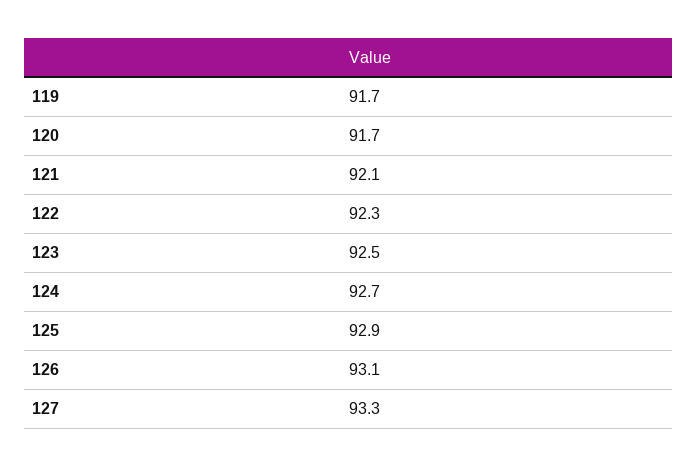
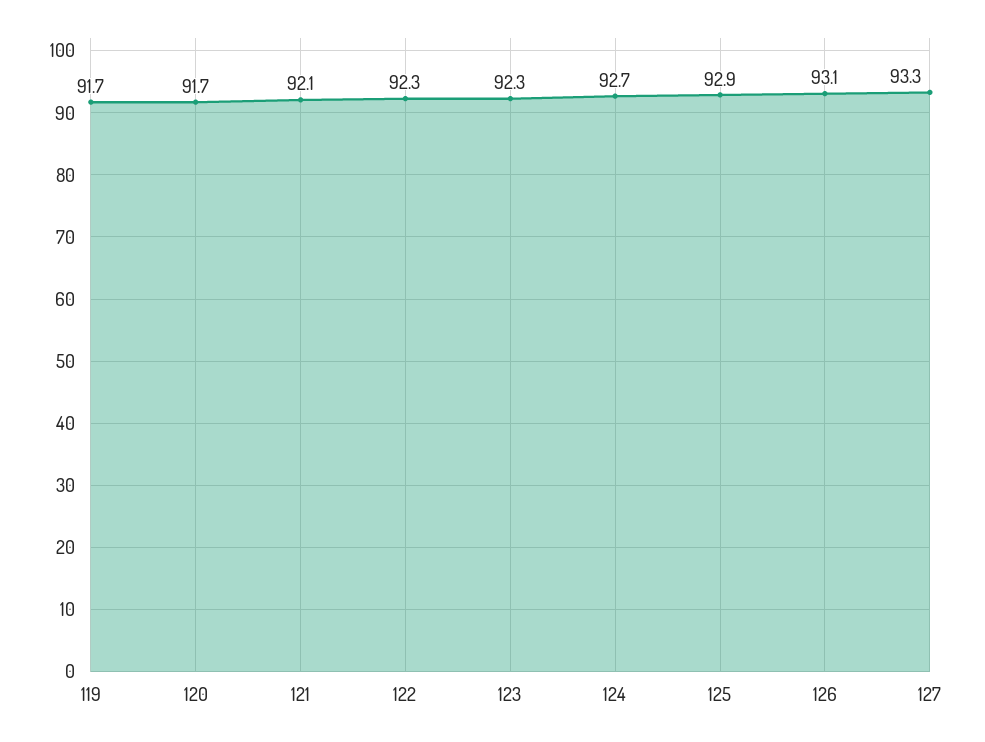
  {
    "119": 91.7,
    "120": 91.7,
    "121": 92.1,
    "122": 92.3,
-   "123": 92.5,
+   "123": 92.3,
    "124": 92.7,
    "125": 92.9,
    "126": 93.1,
    "127": 93.3
  }

